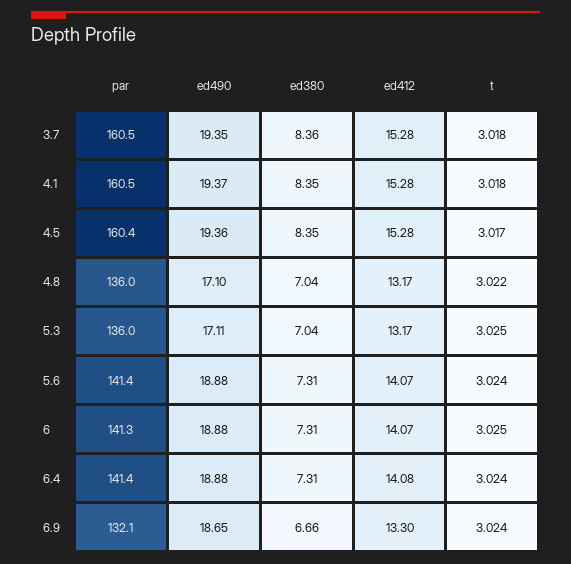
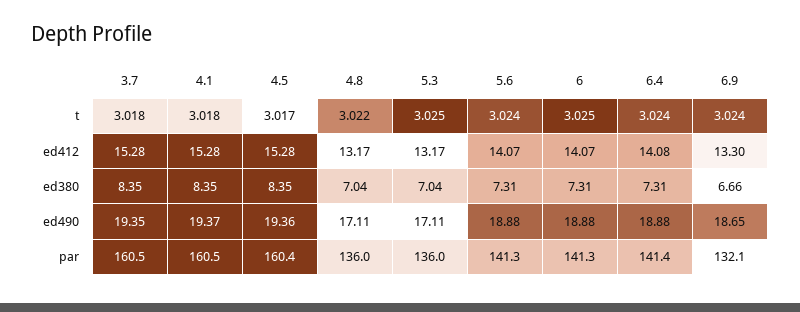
  {
    "par": {
      "3.7": 160.5,
      "4.1": 160.5,
      "4.5": 160.4,
      "4.8": 136,
      "5.3": 136,
-     "5.6": 141.4,
+     "5.6": 141.3,
      "6": 141.3,
      "6.4": 141.4,
      "6.9": 132.1
    },
    "ed490": {
      "3.7": 19.35,
      "4.1": 19.37,
      "4.5": 19.36,
-     "4.8": 17.1,
+     "4.8": 17.11,
      "5.3": 17.11,
      "5.6": 18.88,
      "6": 18.88,
      "6.4": 18.88,
      "6.9": 18.65
    },
    "ed380": {
-     "3.7": 8.36,
+     "3.7": 8.35,
      "4.1": 8.35,
      "4.5": 8.35,
      "4.8": 7.04,
      "5.3": 7.04,
      "5.6": 7.31,
      "6": 7.31,
      "6.4": 7.31,
      "6.9": 6.66
    },
    "ed412": {
      "3.7": 15.28,
      "4.1": 15.28,
      "4.5": 15.28,
      "4.8": 13.17,
      "5.3": 13.17,
      "5.6": 14.07,
      "6": 14.07,
      "6.4": 14.08,
      "6.9": 13.3
    },
    "t": {
      "3.7": 3.018,
      "4.1": 3.018,
      "4.5": 3.017,
      "4.8": 3.022,
      "5.3": 3.025,
      "5.6": 3.024,
      "6": 3.025,
      "6.4": 3.024,
      "6.9": 3.024
    }
  }

